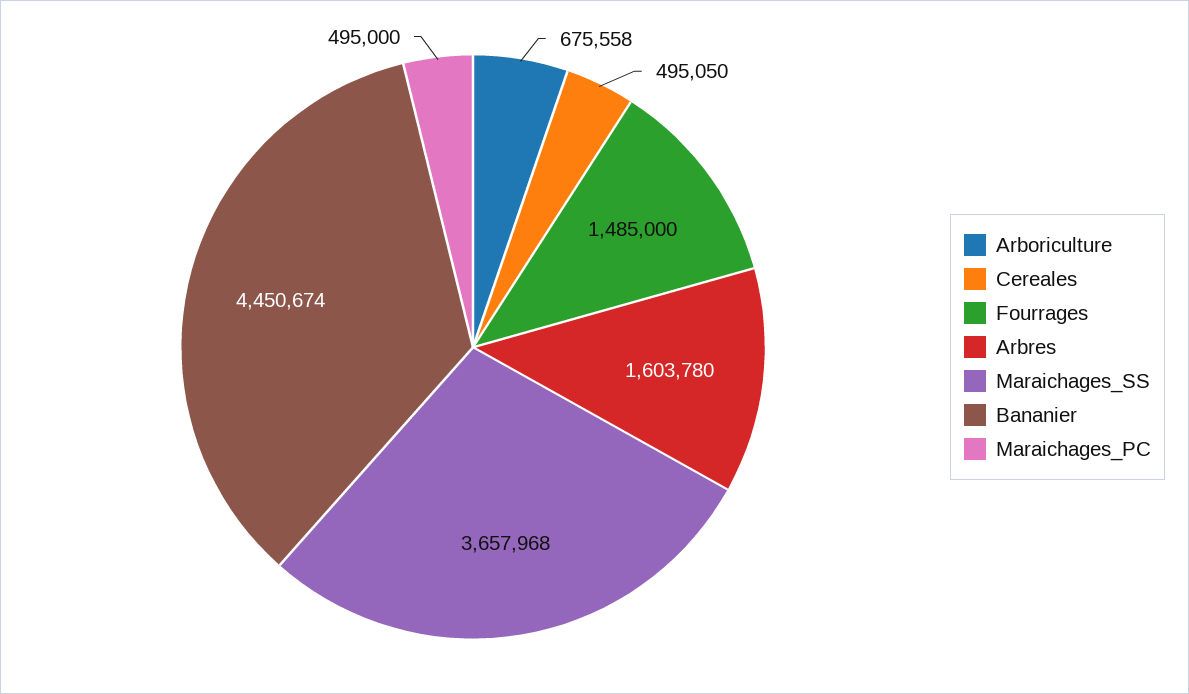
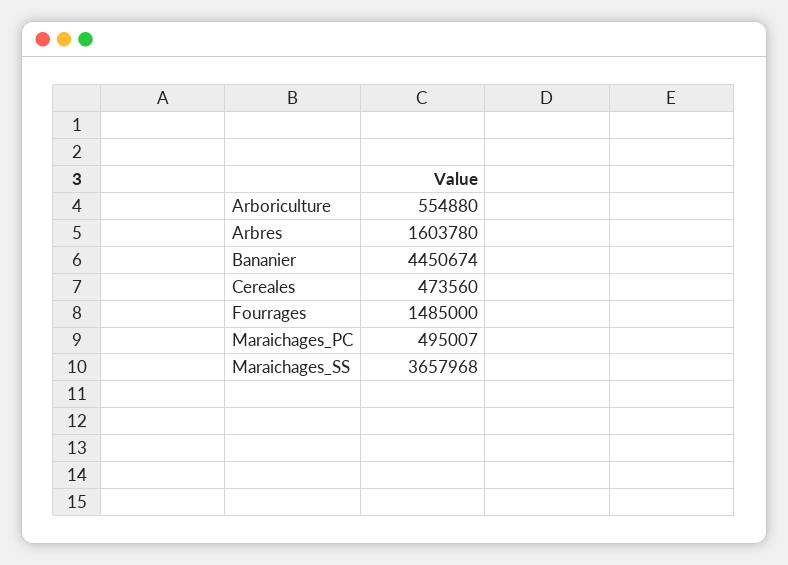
  {
-   "Arboriculture": 675558,
+   "Arboriculture": 554880,
-   "Cereales": 495050,
+   "Cereales": 473560,
    "Fourrages": 1485000,
    "Arbres": 1603780,
    "Maraichages_SS": 3657968,
    "Bananier": 4450674,
-   "Maraichages_PC": 495000
+   "Maraichages_PC": 495007
  }

